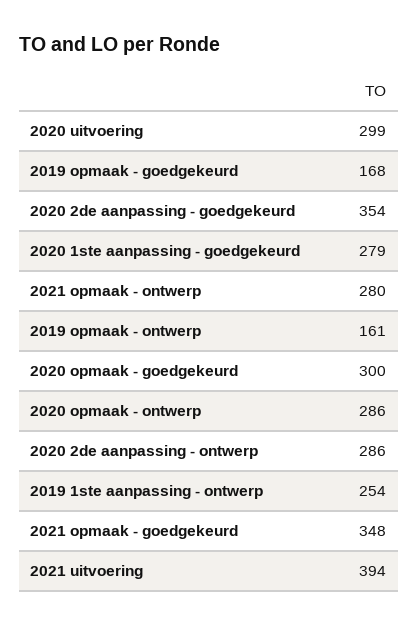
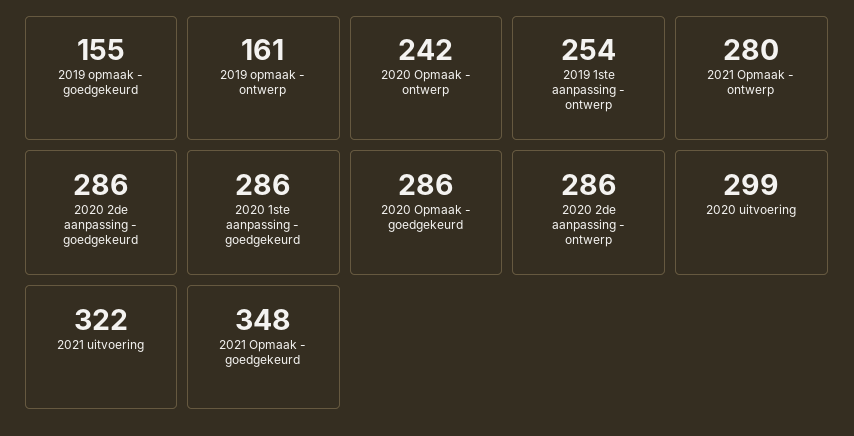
  {
    "2020 uitvoering": 299,
-   "2019 opmaak - goedgekeurd": 168,
+   "2019 opmaak - goedgekeurd": 155,
-   "2020 2de aanpassing - goedgekeurd": 354,
+   "2020 2de aanpassing - goedgekeurd": 286,
-   "2020 1ste aanpassing - goedgekeurd": 279,
+   "2020 1ste aanpassing - goedgekeurd": 286,
    "2021 opmaak - ontwerp": 280,
    "2019 opmaak - ontwerp": 161,
-   "2020 opmaak - goedgekeurd": 300,
+   "2020 opmaak - goedgekeurd": 286,
-   "2020 opmaak - ontwerp": 286,
+   "2020 opmaak - ontwerp": 242,
    "2020 2de aanpassing - ontwerp": 286,
    "2019 1ste aanpassing - ontwerp": 254,
    "2021 opmaak - goedgekeurd": 348,
-   "2021 uitvoering": 394
+   "2021 uitvoering": 322
  }

